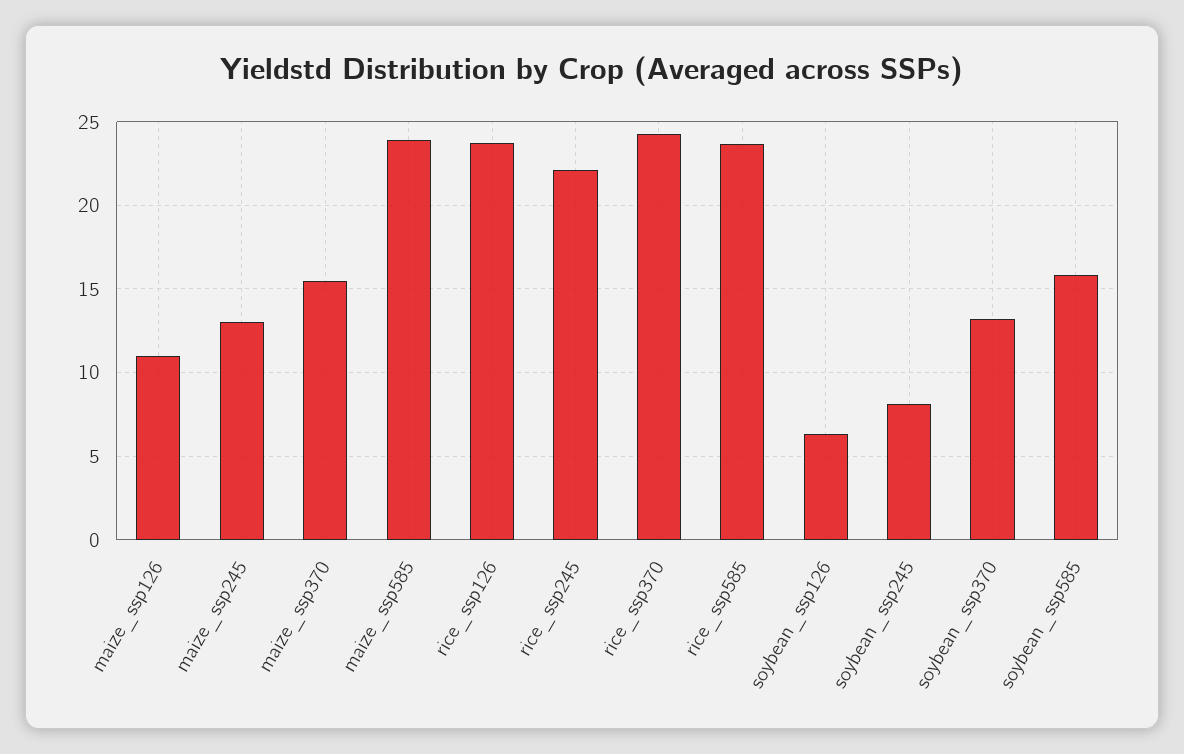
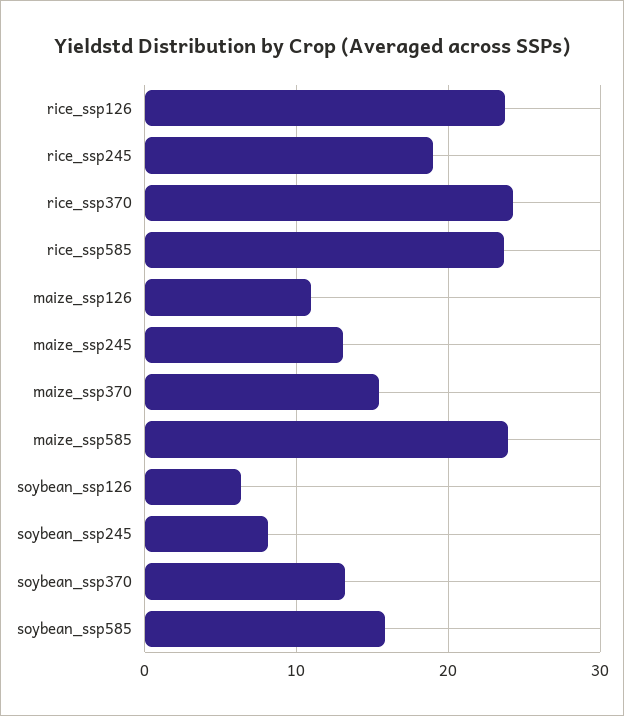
  {
    "maize_ssp126": 11,
    "maize_ssp245": 13,
    "maize_ssp370": 15.5,
    "maize_ssp585": 24,
    "rice_ssp126": 23.5,
-   "rice_ssp245": 22,
+   "rice_ssp245": 19,
    "rice_ssp370": 24.5,
    "rice_ssp585": 23.5,
    "soybean_ssp126": 6.5,
    "soybean_ssp245": 8,
    "soybean_ssp370": 13,
    "soybean_ssp585": 16
  }

